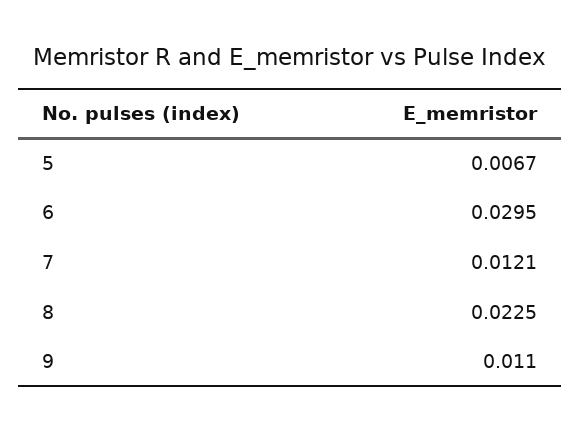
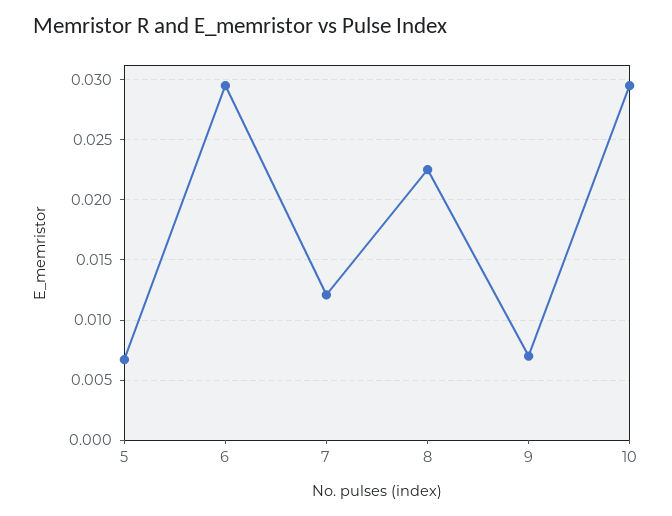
  {
    "5": 0.0067,
    "6": 0.0295,
    "7": 0.0121,
    "8": 0.0225,
-   "9": 0.011
+   "9": 0.007,
+   "10": 0.0295
  }

